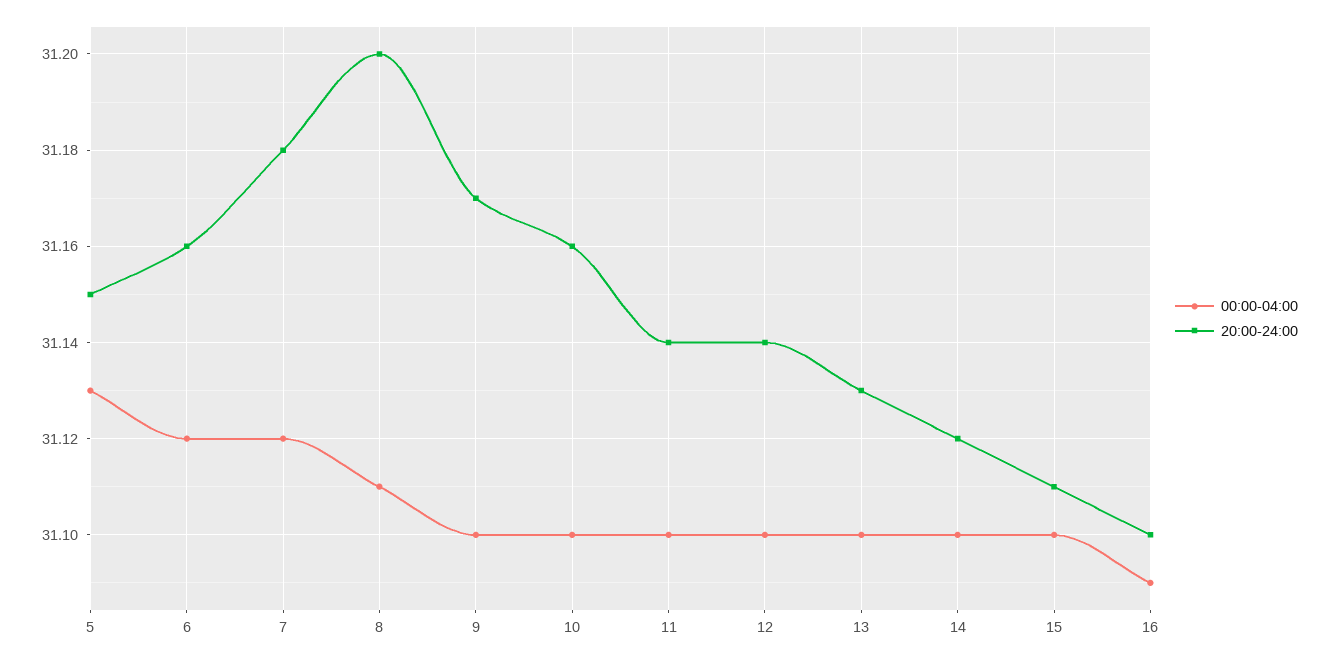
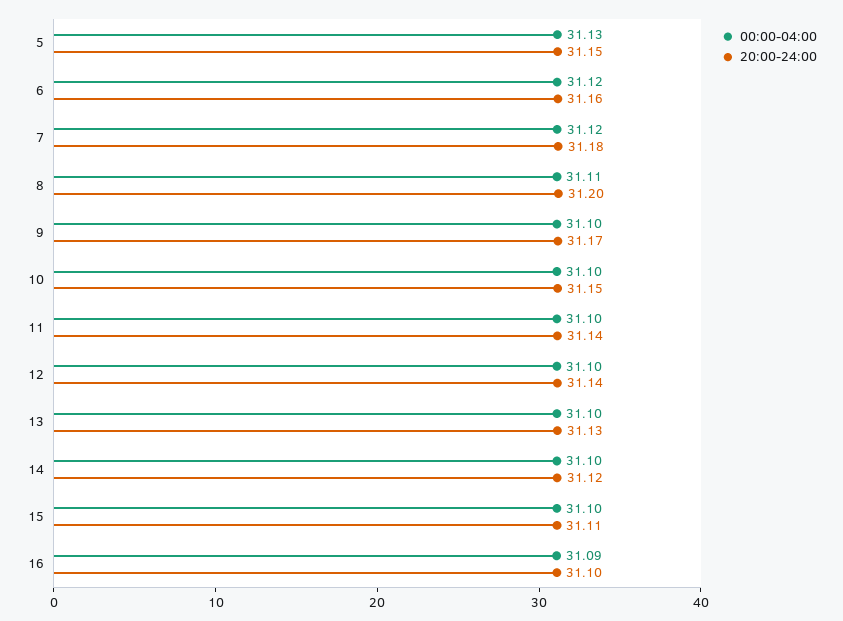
  {
    "00:00-04:00": {
      "5": 31.13,
      "6": 31.12,
      "7": 31.12,
      "8": 31.11,
      "9": 31.1,
      "10": 31.1,
      "11": 31.1,
      "12": 31.1,
      "13": 31.1,
      "14": 31.1,
      "15": 31.1,
      "16": 31.09
    },
    "20:00-24:00": {
      "5": 31.15,
      "6": 31.16,
      "7": 31.18,
      "8": 31.2,
      "9": 31.17,
-     "10": 31.16,
+     "10": 31.15,
      "11": 31.14,
      "12": 31.14,
      "13": 31.13,
      "14": 31.12,
      "15": 31.11,
      "16": 31.1
    }
  }

